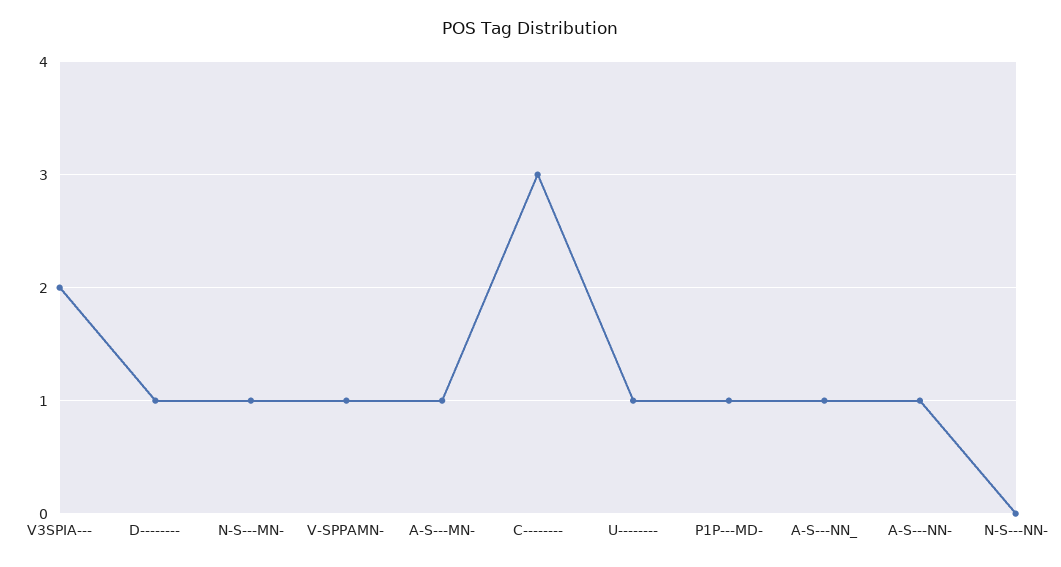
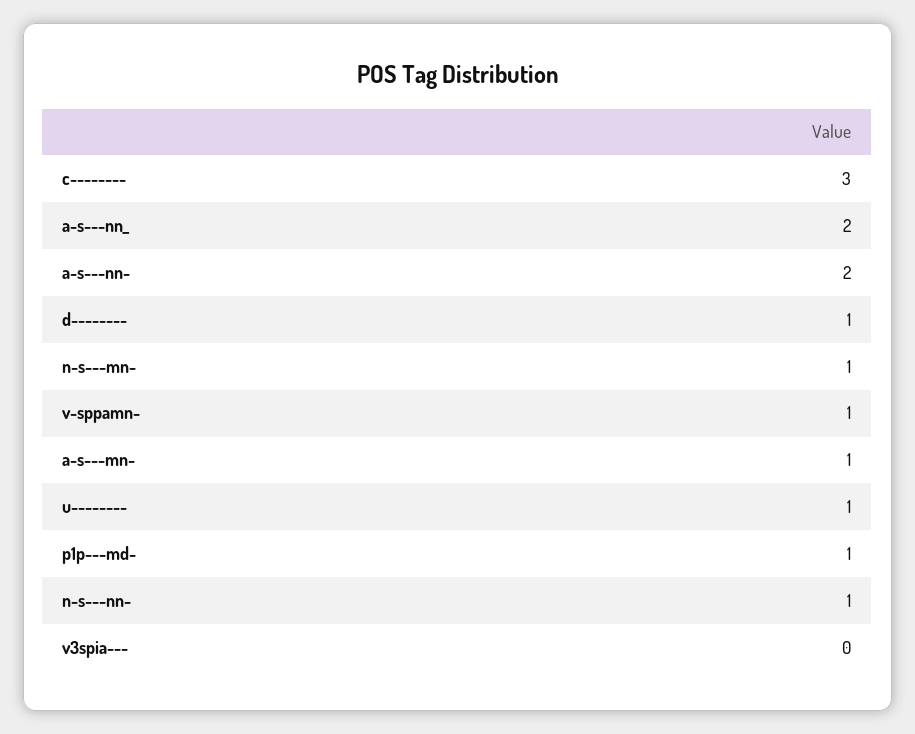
  {
-   "V3SPIA---": 2,
+   "V3SPIA---": 0,
    "D--------": 1,
    "N-S---MN-": 1,
    "V-SPPAMN-": 1,
    "A-S---MN-": 1,
    "C--------": 3,
    "U--------": 1,
    "P1P---MD-": 1,
-   "A-S---NN_": 1,
+   "A-S---NN_": 2,
-   "A-S---NN-": 1,
+   "A-S---NN-": 2,
-   "N-S---NN-": 0
+   "N-S---NN-": 1
  }

